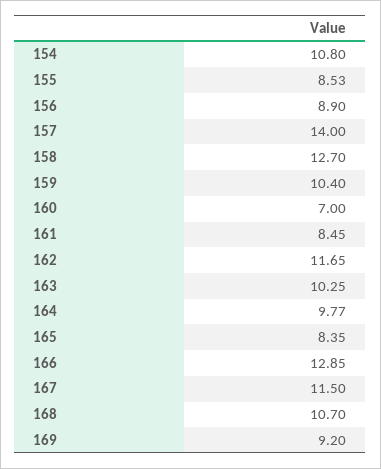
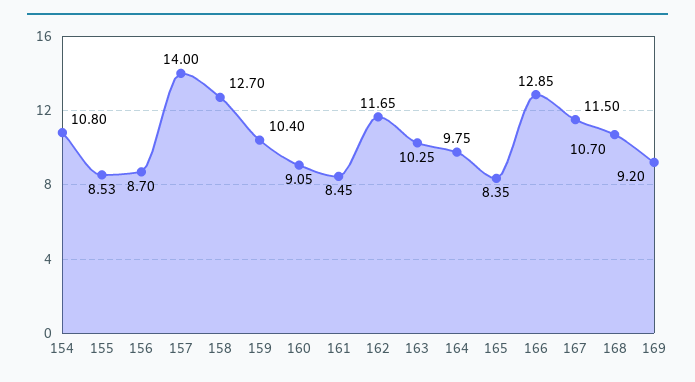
  {
    "154": 10.8,
    "155": 8.53,
-   "156": 8.9,
+   "156": 8.7,
    "157": 14,
    "158": 12.7,
    "159": 10.4,
-   "160": 7,
+   "160": 9.05,
    "161": 8.45,
    "162": 11.65,
    "163": 10.25,
-   "164": 9.77,
+   "164": 9.75,
    "165": 8.35,
    "166": 12.85,
    "167": 11.5,
    "168": 10.7,
    "169": 9.2
  }

